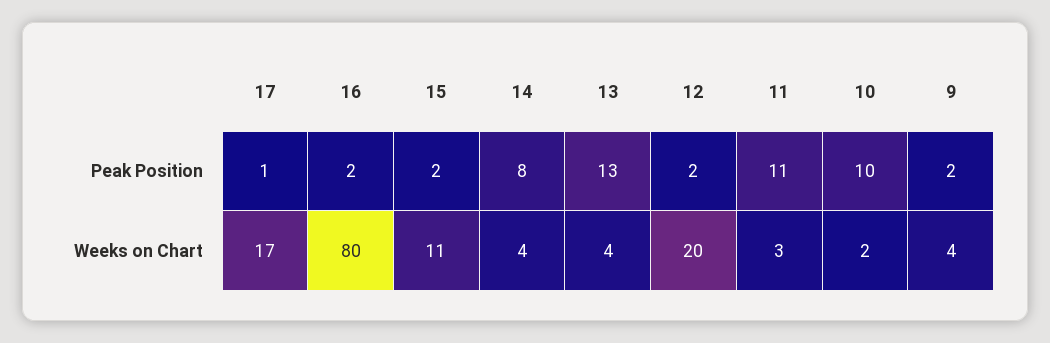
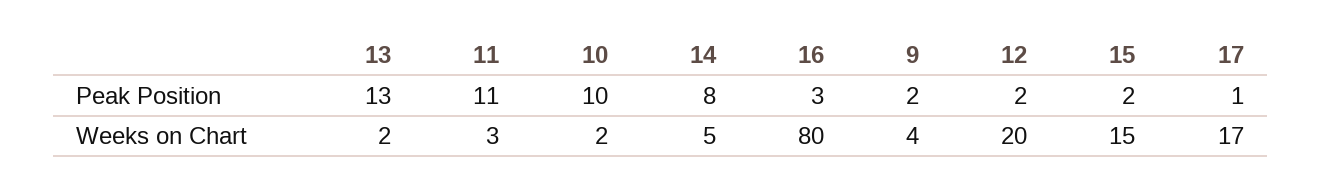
  {
    "17": {
      "Peak Position": 1,
      "Weeks on Chart": 17
    },
    "16": {
-     "Peak Position": 2,
+     "Peak Position": 3,
      "Weeks on Chart": 80
    },
    "15": {
      "Peak Position": 2,
-     "Weeks on Chart": 11
+     "Weeks on Chart": 15
    },
    "14": {
      "Peak Position": 8,
-     "Weeks on Chart": 4
+     "Weeks on Chart": 5
    },
    "13": {
      "Peak Position": 13,
-     "Weeks on Chart": 4
+     "Weeks on Chart": 2
    },
    "12": {
      "Peak Position": 2,
      "Weeks on Chart": 20
    },
    "11": {
      "Peak Position": 11,
      "Weeks on Chart": 3
    },
    "10": {
      "Peak Position": 10,
      "Weeks on Chart": 2
    },
    "9": {
      "Peak Position": 2,
      "Weeks on Chart": 4
    }
  }

